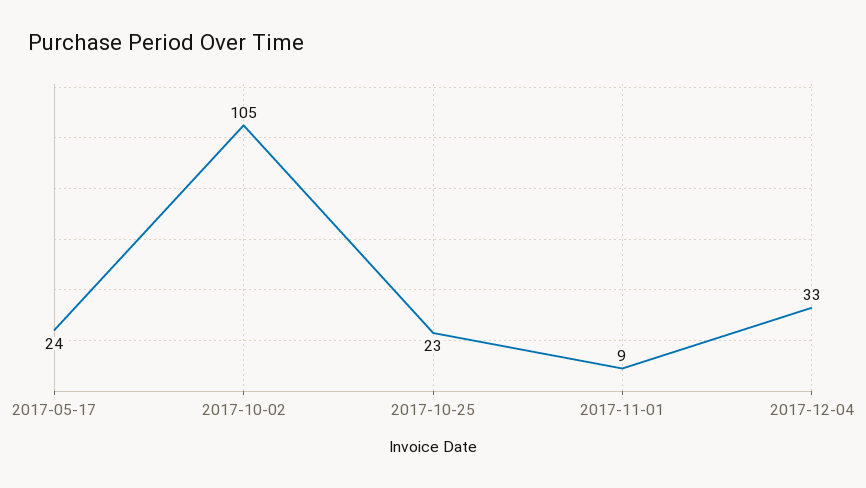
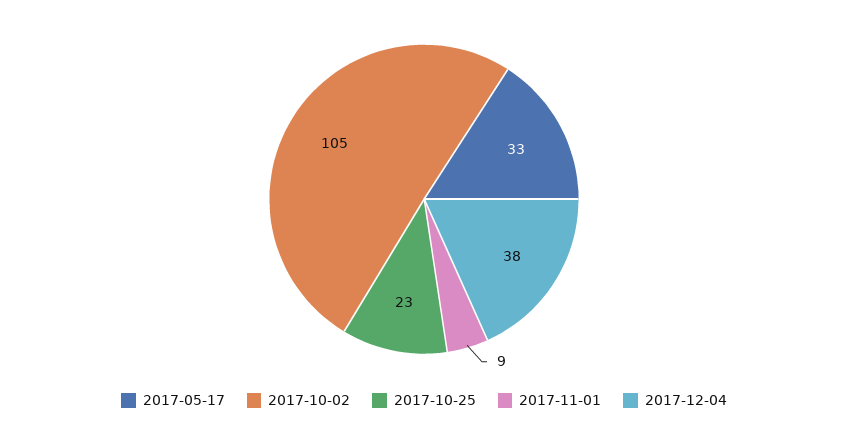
  {
-   "2017-05-17": 24,
+   "2017-05-17": 33,
    "2017-10-02": 105,
    "2017-10-25": 23,
    "2017-11-01": 9,
-   "2017-12-04": 33
+   "2017-12-04": 38
  }

